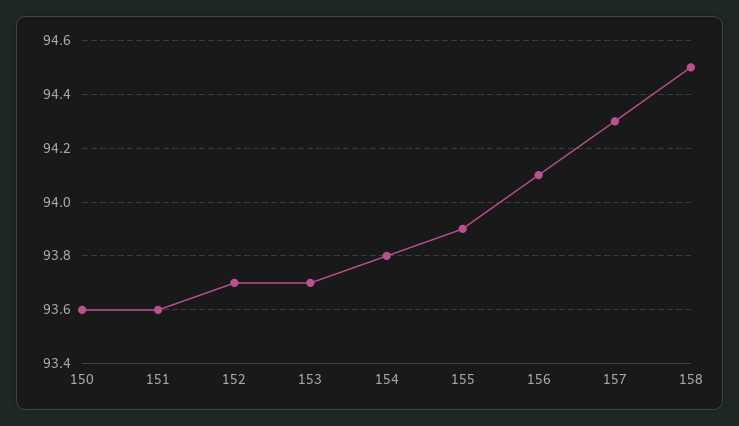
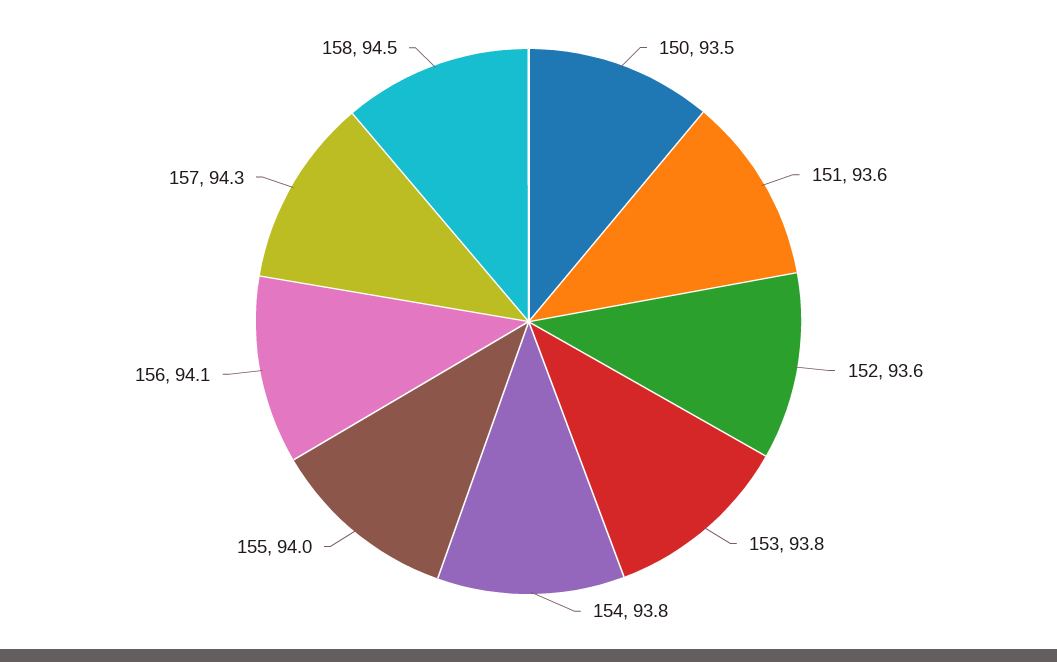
  {
-   "150": 93.6,
+   "150": 93.5,
    "151": 93.6,
-   "152": 93.7,
+   "152": 93.6,
-   "153": 93.7,
+   "153": 93.8,
    "154": 93.8,
-   "155": 93.9,
+   "155": 94,
    "156": 94.1,
    "157": 94.3,
    "158": 94.5
  }

